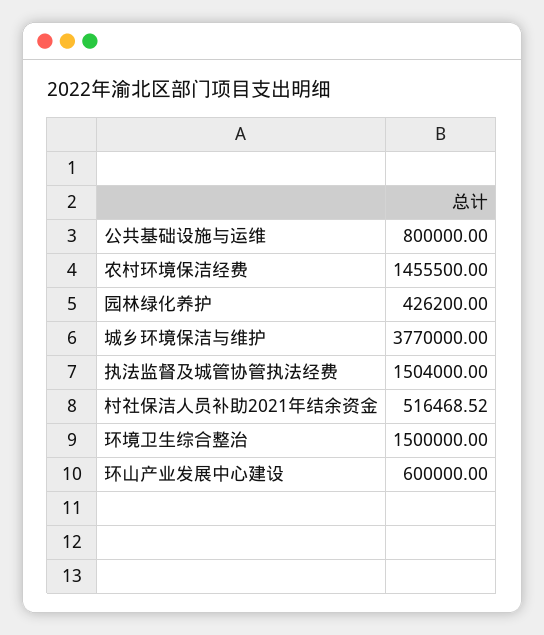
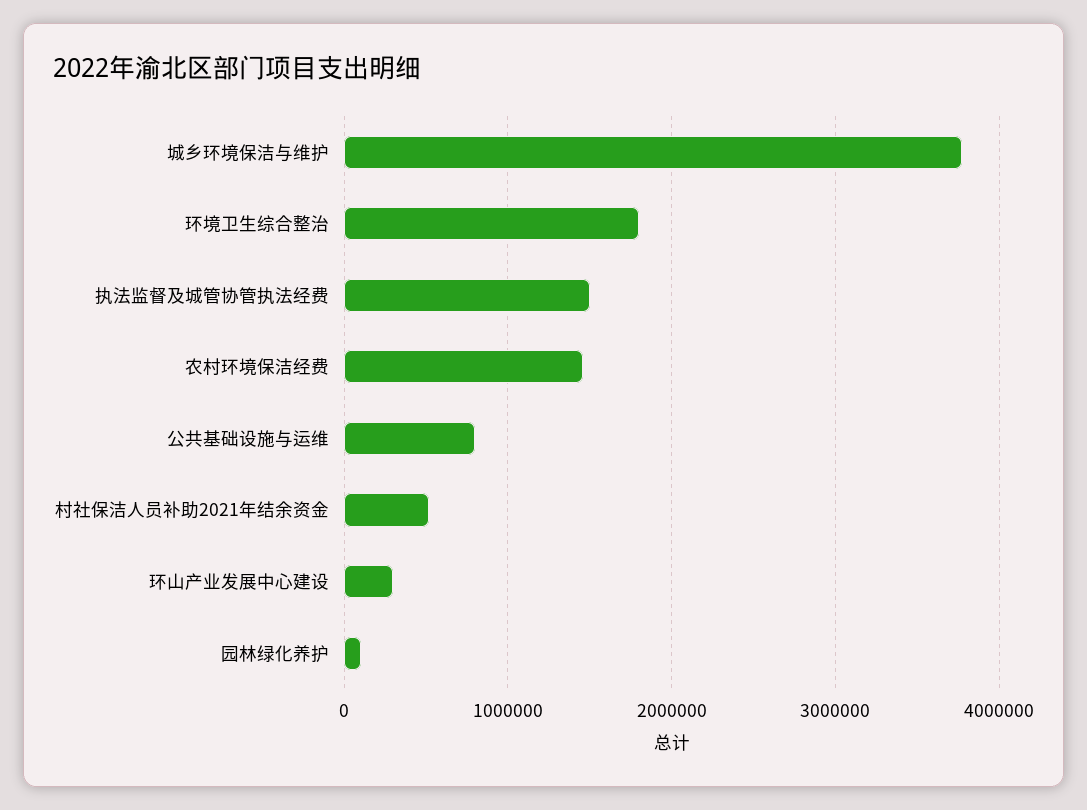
  {
    "公共基础设施与运维": 800000,
    "农村环境保洁经费": 1455500,
-   "园林绿化养护": 426200,
+   "园林绿化养护": 100000,
    "城乡环境保洁与维护": 3770000,
    "执法监督及城管协管执法经费": 1504000,
    "村社保洁人员补助2021年结余资金": 516468.52,
-   "环境卫生综合整治": 1500000,
+   "环境卫生综合整治": 1800000,
-   "环山产业发展中心建设": 600000
+   "环山产业发展中心建设": 300000
  }

